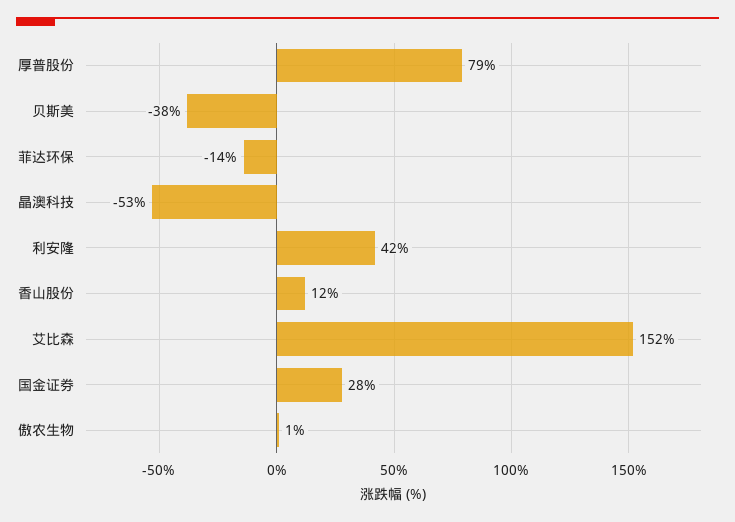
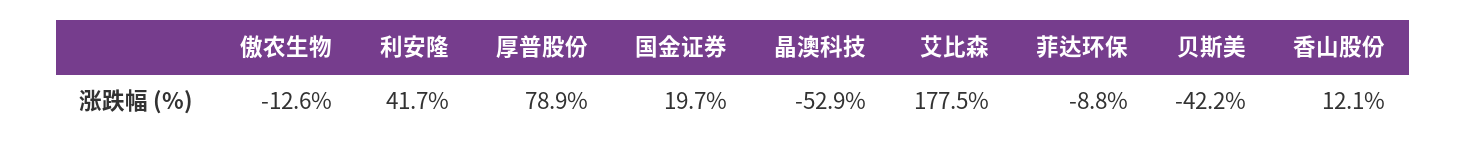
  {
    "厚普股份": 78.9,
-   "贝斯美": -38,
+   "贝斯美": -42.2,
-   "菲达环保": -14,
+   "菲达环保": -8.8,
    "晶澳科技": -52.9,
    "利安隆": 41.7,
    "香山股份": 12.1,
-   "艾比森": 152,
+   "艾比森": 177.5,
-   "国金证券": 28,
+   "国金证券": 19.7,
-   "傲农生物": 1
+   "傲农生物": -12.6
  }

